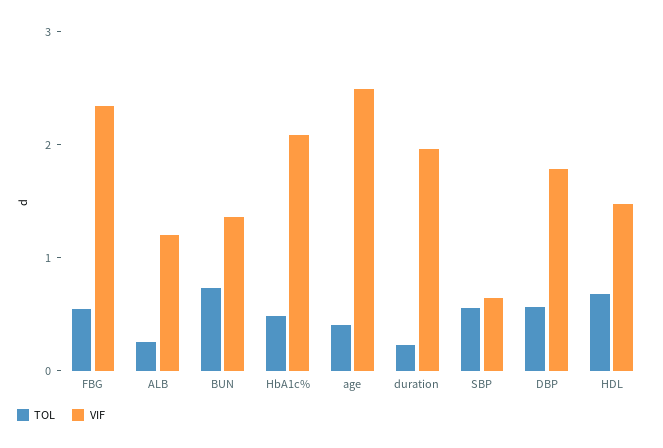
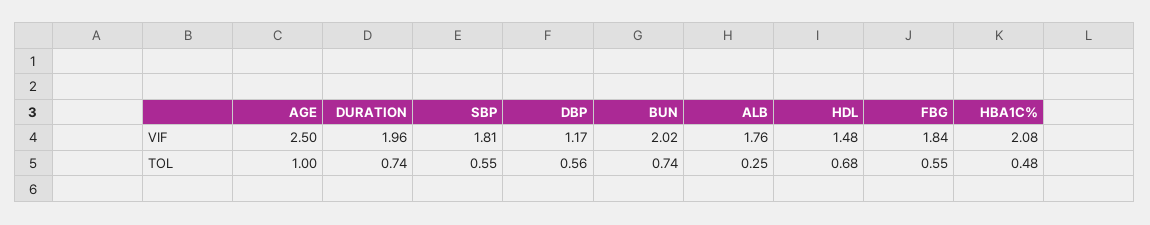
  {
    "TOL": {
      "FBG": 0.55,
      "ALB": 0.25,
      "BUN": 0.74,
      "HbA1c%": 0.48,
-     "age": 0.4,
+     "age": 1,
-     "duration": 0.2,
+     "duration": 0.74,
      "SBP": 0.55,
      "DBP": 0.56,
      "HDL": 0.68
    },
    "VIF": {
-     "FBG": 2.4,
+     "FBG": 1.84,
-     "ALB": 1.2,
+     "ALB": 1.76,
-     "BUN": 1.4,
+     "BUN": 2.02,
      "HbA1c%": 2.08,
      "age": 2.5,
      "duration": 1.96,
-     "SBP": 0.6,
+     "SBP": 1.81,
-     "DBP": 1.8,
+     "DBP": 1.17,
      "HDL": 1.48
    }
  }

